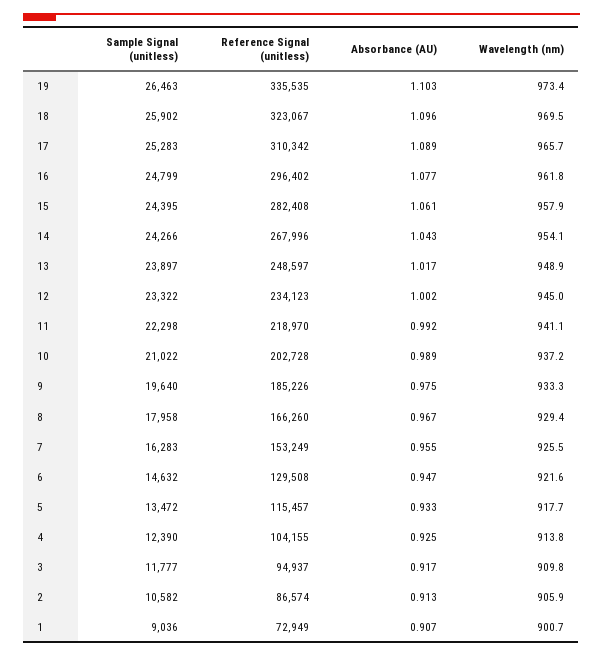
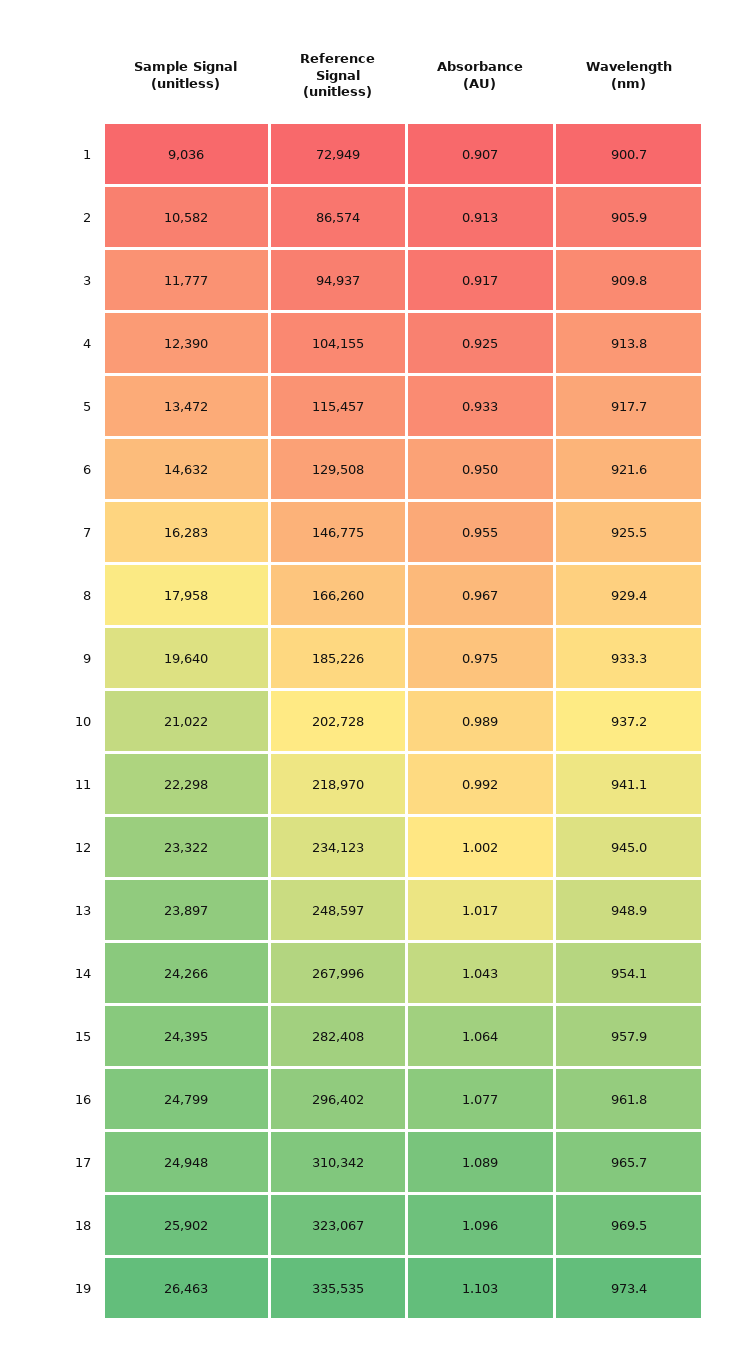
  {
    "Sample Signal (unitless)": {
      "19": 26463,
      "18": 25902,
-     "17": 25283,
+     "17": 24948,
      "16": 24799,
      "15": 24395,
      "14": 24266,
      "13": 23897,
      "12": 23322,
      "11": 22298,
      "10": 21022,
      "9": 19640,
      "8": 17958,
      "7": 16283,
      "6": 14632,
      "5": 13472,
      "4": 12390,
      "3": 11777,
      "2": 10582,
      "1": 9036
    },
    "Reference Signal (unitless)": {
      "19": 335535,
      "18": 323067,
      "17": 310342,
      "16": 296402,
      "15": 282408,
      "14": 267996,
      "13": 248597,
      "12": 234123,
      "11": 218970,
      "10": 202728,
      "9": 185226,
      "8": 166260,
-     "7": 153249,
+     "7": 146775,
      "6": 129508,
      "5": 115457,
      "4": 104155,
      "3": 94937,
      "2": 86574,
      "1": 72949
    },
    "Absorbance (AU)": {
      "19": 1.103,
      "18": 1.096,
      "17": 1.089,
      "16": 1.077,
-     "15": 1.061,
+     "15": 1.064,
      "14": 1.043,
      "13": 1.017,
      "12": 1.002,
      "11": 0.992,
      "10": 0.989,
      "9": 0.975,
      "8": 0.967,
      "7": 0.955,
-     "6": 0.947,
+     "6": 0.95,
      "5": 0.933,
      "4": 0.925,
      "3": 0.917,
      "2": 0.913,
      "1": 0.907
    },
    "Wavelength (nm)": {
      "19": 973.4,
      "18": 969.5,
      "17": 965.7,
      "16": 961.8,
      "15": 957.9,
      "14": 954.1,
      "13": 948.9,
      "12": 945,
      "11": 941.1,
      "10": 937.2,
      "9": 933.3,
      "8": 929.4,
      "7": 925.5,
      "6": 921.6,
      "5": 917.7,
      "4": 913.8,
      "3": 909.8,
      "2": 905.9,
      "1": 900.7
    }
  }

